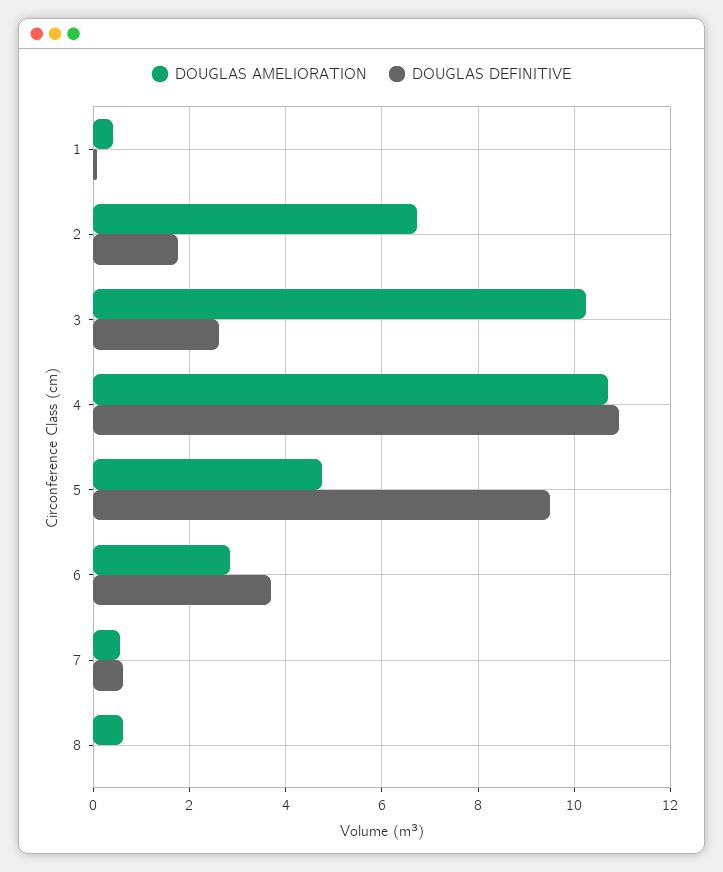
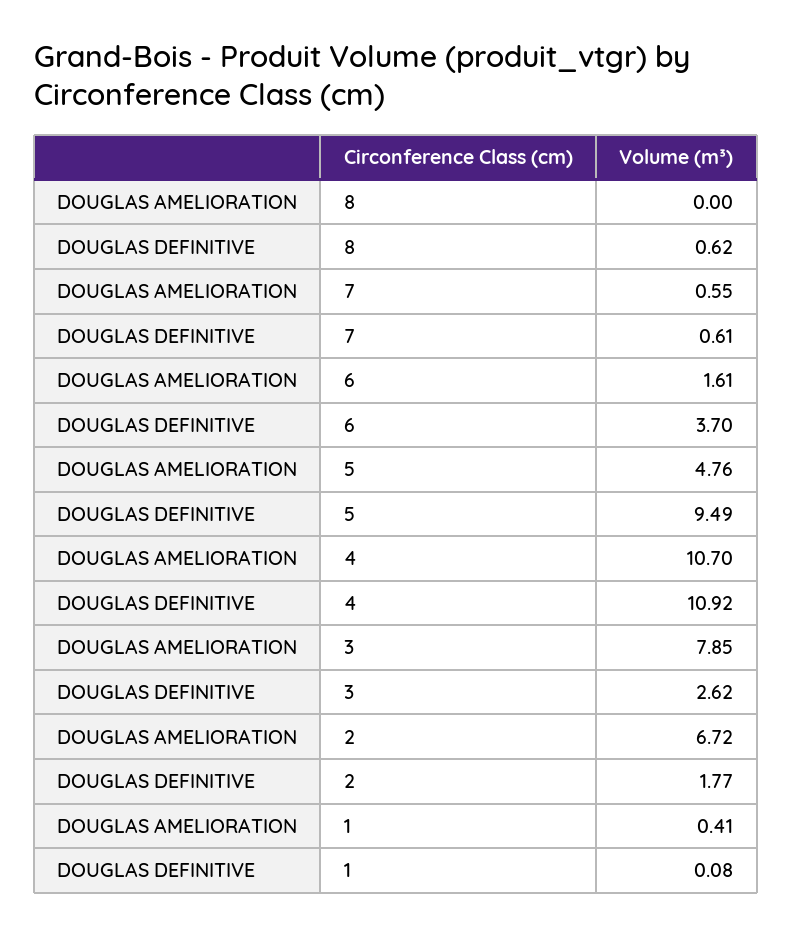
  {
    "DOUGLAS AMELIORATION": {
      "1": 0.41,
      "2": 6.72,
-     "3": 10.2,
+     "3": 7.85,
      "4": 10.7,
      "5": 4.76,
-     "6": 2.8,
+     "6": 1.61,
      "7": 0.55,
-     "8": 0.6
+     "8": 0
    },
    "DOUGLAS DEFINITIVE": {
      "1": 0.08,
      "2": 1.77,
      "3": 2.62,
      "4": 10.92,
      "5": 9.49,
      "6": 3.7,
      "7": 0.61,
-     "8": 0
+     "8": 0.62
    }
  }

